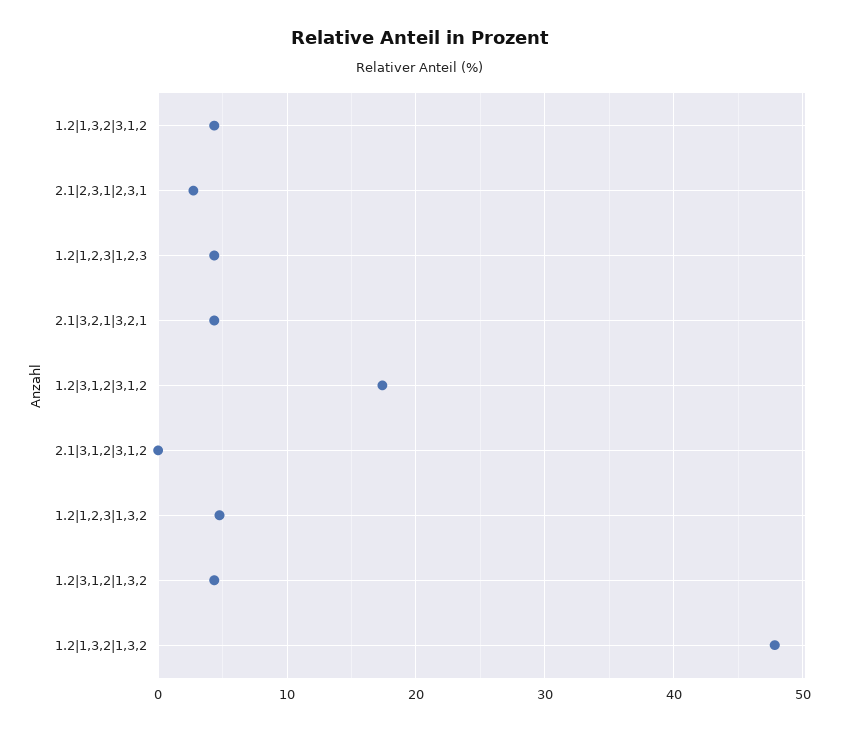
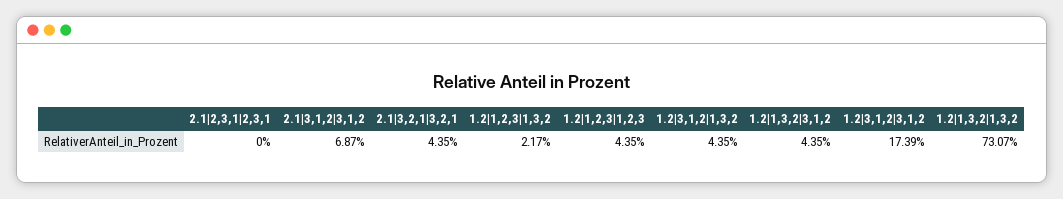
  {
    "1.2|1,3,2|3,1,2": 4.35,
-   "2.1|2,3,1|2,3,1": 3,
+   "2.1|2,3,1|2,3,1": 0,
    "1.2|1,2,3|1,2,3": 4.35,
    "2.1|3,2,1|3,2,1": 4.35,
    "1.2|3,1,2|3,1,2": 17.39,
-   "2.1|3,1,2|3,1,2": 0,
+   "2.1|3,1,2|3,1,2": 6.87,
-   "1.2|1,2,3|1,3,2": 5,
+   "1.2|1,2,3|1,3,2": 2.17,
    "1.2|3,1,2|1,3,2": 4.35,
-   "1.2|1,3,2|1,3,2": 48
+   "1.2|1,3,2|1,3,2": 73.07
  }

